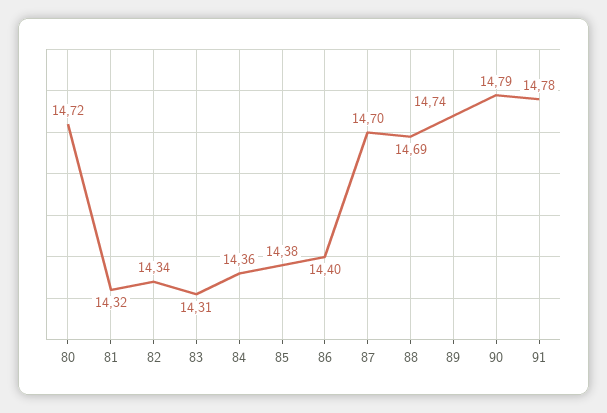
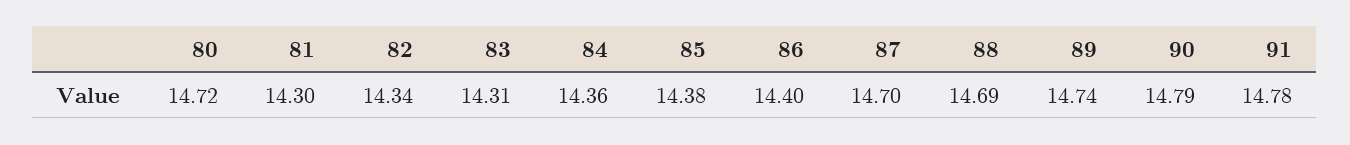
  {
    "80": 14.72,
-   "81": 14.32,
+   "81": 14.3,
    "82": 14.34,
    "83": 14.31,
    "84": 14.36,
    "85": 14.38,
    "86": 14.4,
    "87": 14.7,
    "88": 14.69,
    "89": 14.74,
    "90": 14.79,
    "91": 14.78
  }

